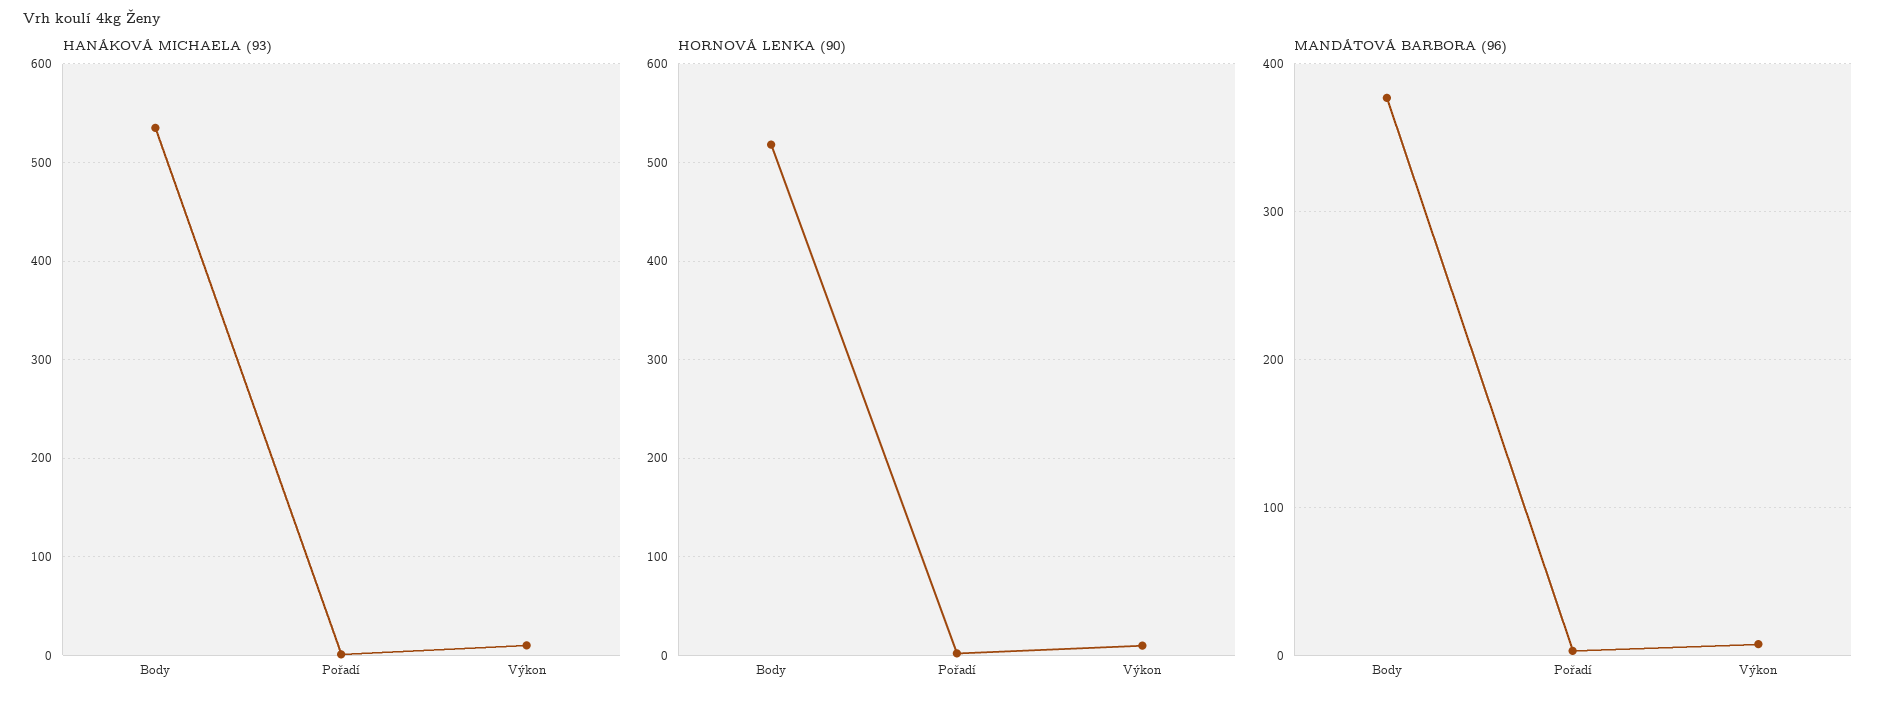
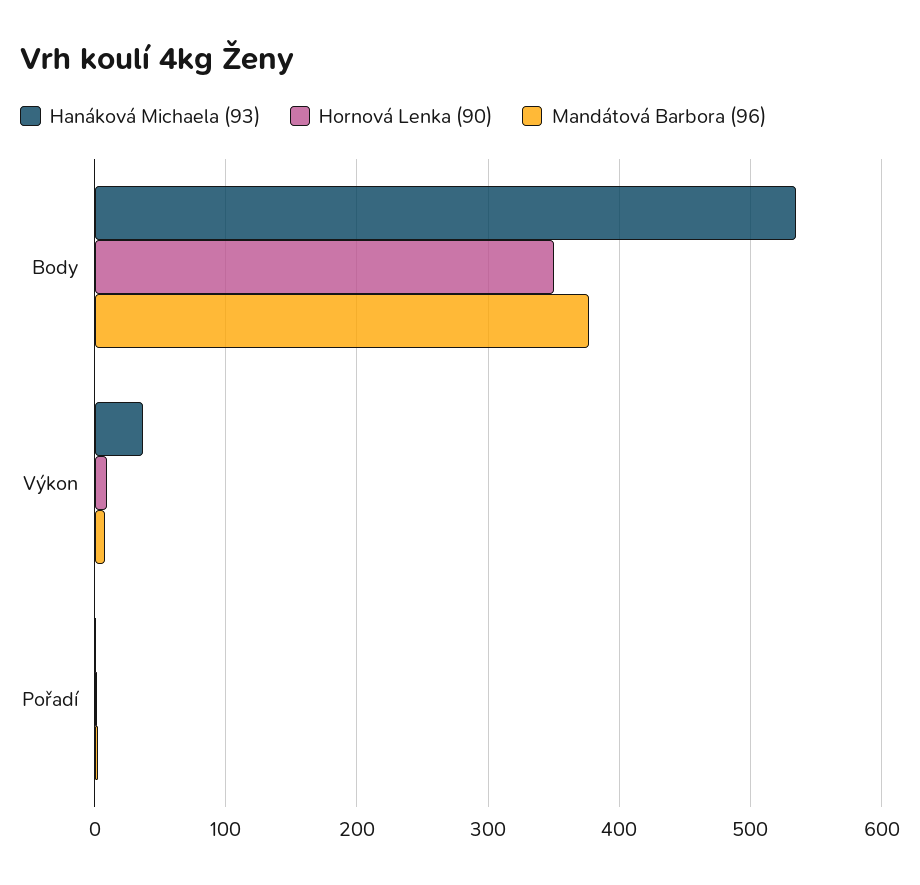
  {
    "HANÁKOVÁ MICHAELA (93)": {
      "Body": 540,
      "Pořadí": 0,
-     "Výkon": 10
+     "Výkon": 40
    },
    "HORNOVÁ LENKA (90)": {
-     "Body": 520,
+     "Body": 350,
      "Pořadí": 0,
      "Výkon": 10
    },
    "MANDÁTOVÁ BARBORA (96)": {
      "Body": 380,
      "Pořadí": 0,
      "Výkon": 10
    }
  }

